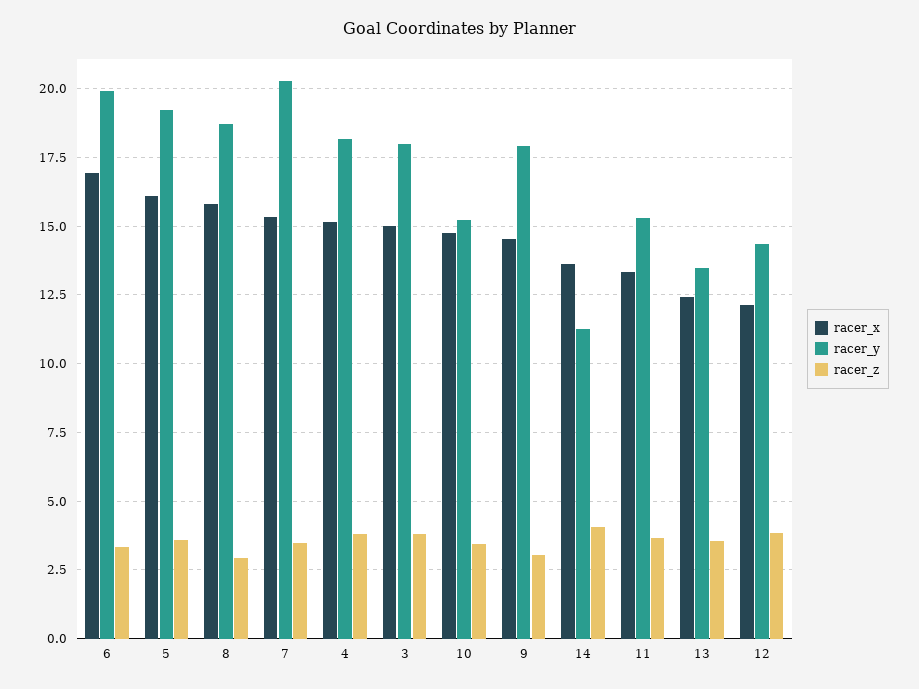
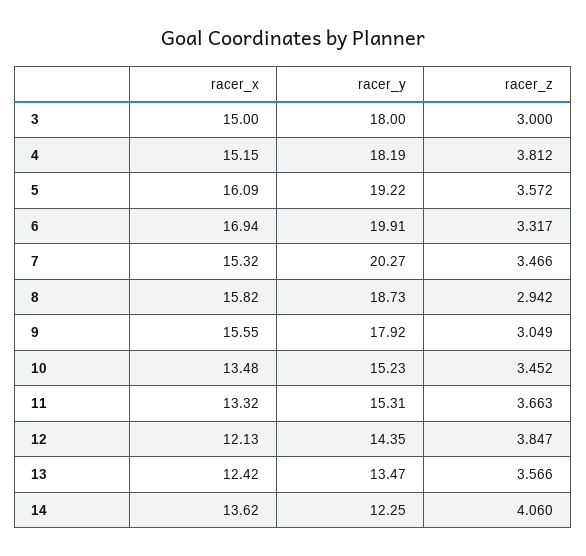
  {
    "racer_x": {
      "6": 16.94,
      "5": 16.09,
      "8": 15.82,
      "7": 15.32,
      "4": 15.15,
      "3": 15,
-     "10": 14.75,
+     "10": 13.48,
-     "9": 14.5,
+     "9": 15.55,
      "14": 13.62,
      "11": 13.32,
      "13": 12.42,
      "12": 12.13
    },
    "racer_y": {
      "6": 19.91,
      "5": 19.22,
      "8": 18.73,
      "7": 20.27,
      "4": 18.19,
      "3": 18,
      "10": 15.23,
      "9": 17.92,
-     "14": 11.25,
+     "14": 12.25,
      "11": 15.31,
      "13": 13.47,
      "12": 14.35
    },
    "racer_z": {
      "6": 3.317,
      "5": 3.572,
      "8": 2.942,
      "7": 3.466,
      "4": 3.812,
-     "3": 3.75,
+     "3": 3,
      "10": 3.452,
      "9": 3.049,
      "14": 4.06,
      "11": 3.663,
      "13": 3.566,
      "12": 3.847
    }
  }

